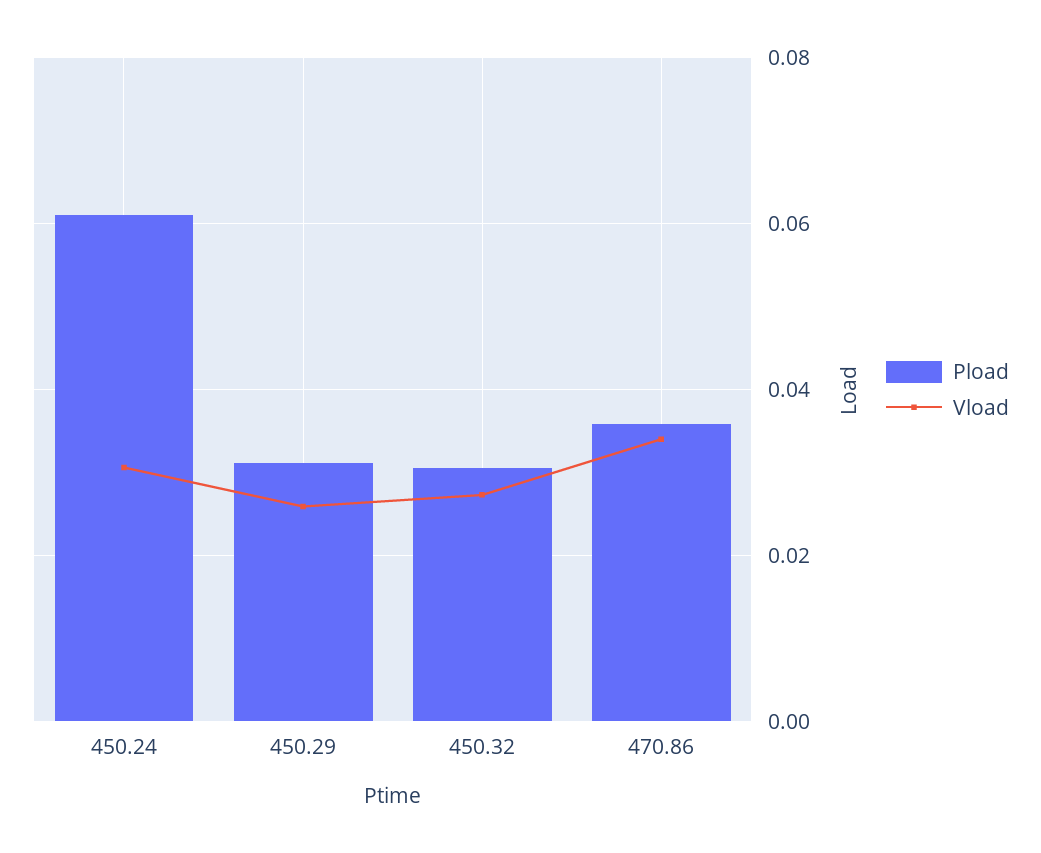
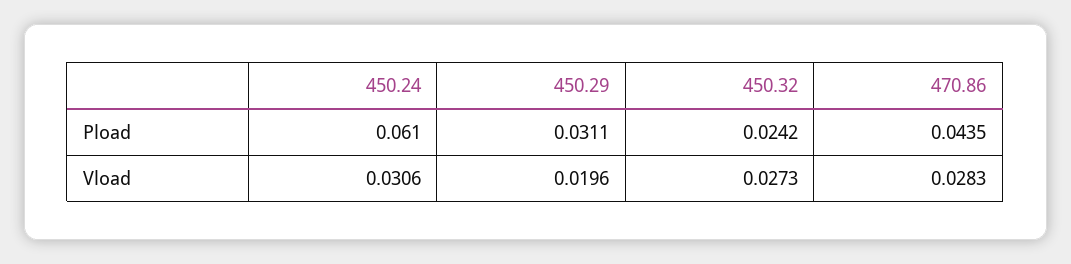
  {
    "Pload": {
      "450.24": 0.061,
      "450.29": 0.0311,
-     "450.32": 0.03,
+     "450.32": 0.0242,
-     "470.86": 0.036
+     "470.86": 0.0435
    },
    "Vload": {
      "450.24": 0.0306,
-     "450.29": 0.026,
+     "450.29": 0.0196,
      "450.32": 0.0273,
-     "470.86": 0.034
+     "470.86": 0.0283
    }
  }

